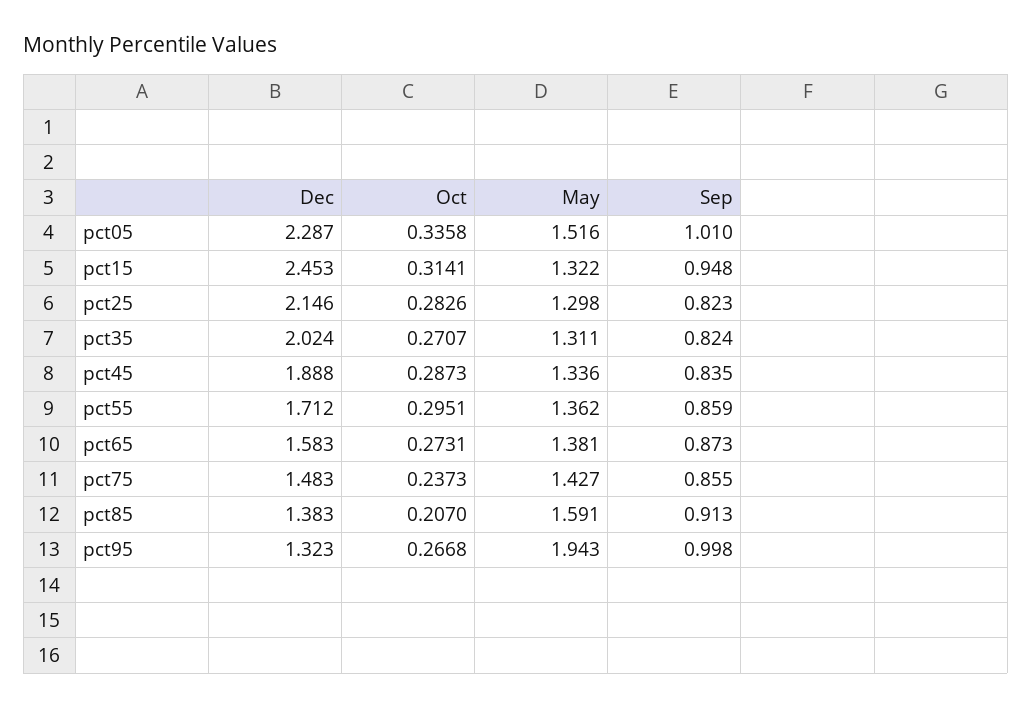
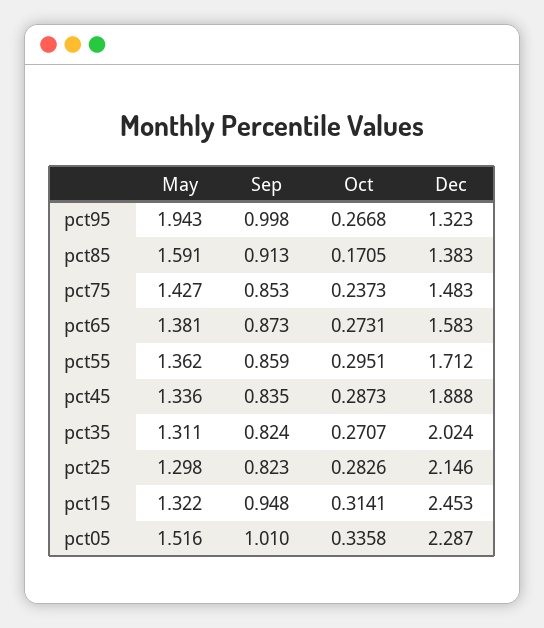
  {
    "Dec": {
      "pct05": 2.287,
      "pct15": 2.453,
      "pct25": 2.146,
      "pct35": 2.024,
      "pct45": 1.888,
      "pct55": 1.712,
      "pct65": 1.583,
      "pct75": 1.483,
      "pct85": 1.383,
      "pct95": 1.323
    },
    "Oct": {
      "pct05": 0.3358,
      "pct15": 0.3141,
      "pct25": 0.2826,
      "pct35": 0.2707,
      "pct45": 0.2873,
      "pct55": 0.2951,
      "pct65": 0.2731,
      "pct75": 0.2373,
-     "pct85": 0.207,
+     "pct85": 0.1705,
      "pct95": 0.2668
    },
    "May": {
      "pct05": 1.516,
      "pct15": 1.322,
      "pct25": 1.298,
      "pct35": 1.311,
      "pct45": 1.336,
      "pct55": 1.362,
      "pct65": 1.381,
      "pct75": 1.427,
      "pct85": 1.591,
      "pct95": 1.943
    },
    "Sep": {
      "pct05": 1.01,
      "pct15": 0.948,
      "pct25": 0.823,
      "pct35": 0.824,
      "pct45": 0.835,
      "pct55": 0.859,
      "pct65": 0.873,
-     "pct75": 0.855,
+     "pct75": 0.853,
      "pct85": 0.913,
      "pct95": 0.998
    }
  }

